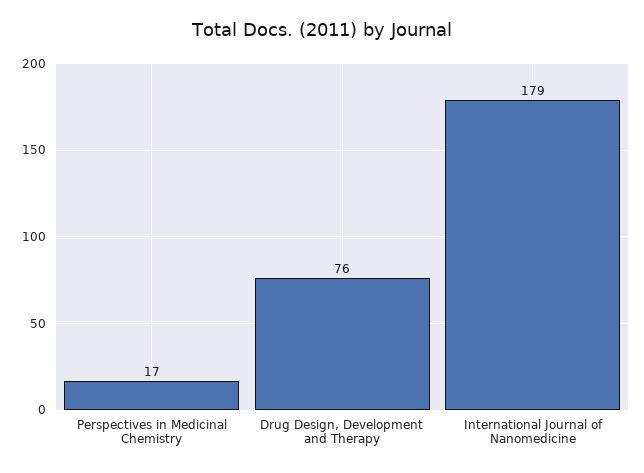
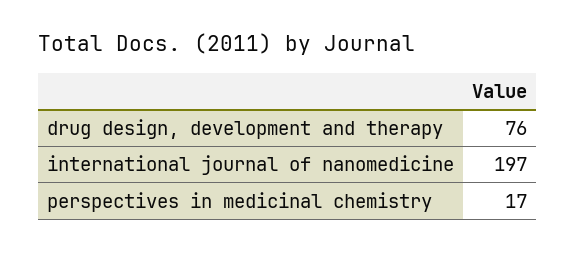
  {
    "Perspectives in Medicinal Chemistry": 17,
    "Drug Design, Development and Therapy": 76,
-   "International Journal of Nanomedicine": 179
+   "International Journal of Nanomedicine": 197
  }

